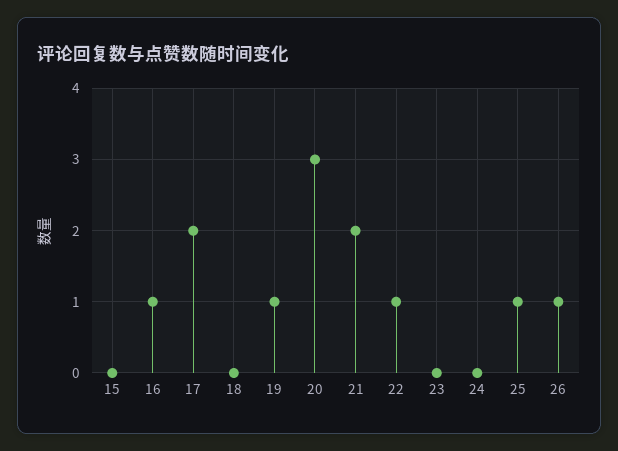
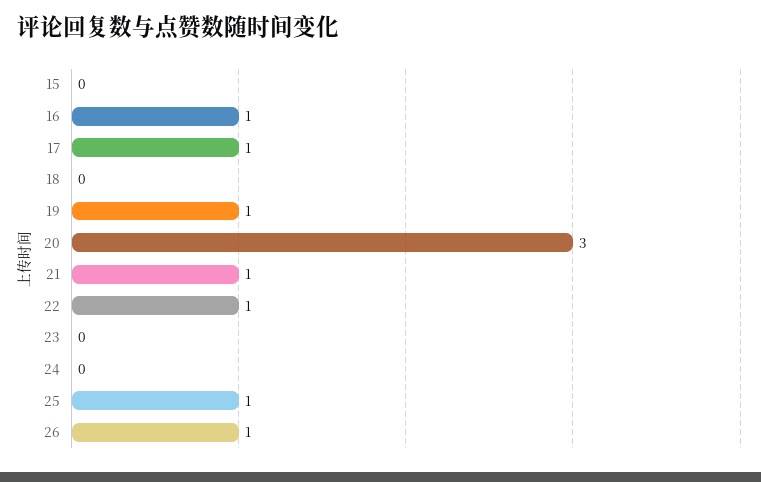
  {
    "15": 0,
    "16": 1,
-   "17": 2,
+   "17": 1,
    "18": 0,
    "19": 1,
    "20": 3,
-   "21": 2,
+   "21": 1,
    "22": 1,
    "23": 0,
    "24": 0,
    "25": 1,
    "26": 1
  }

